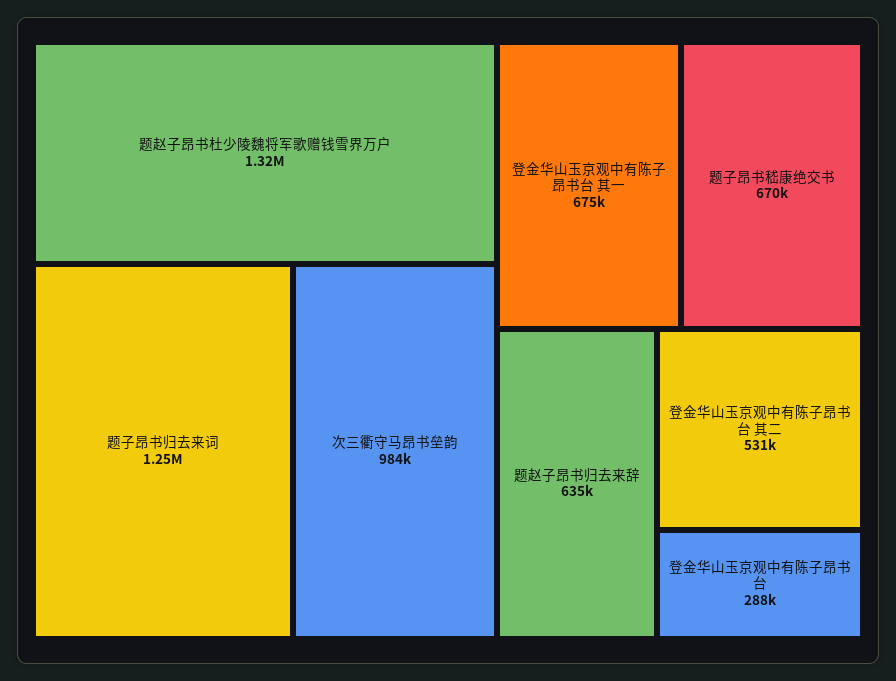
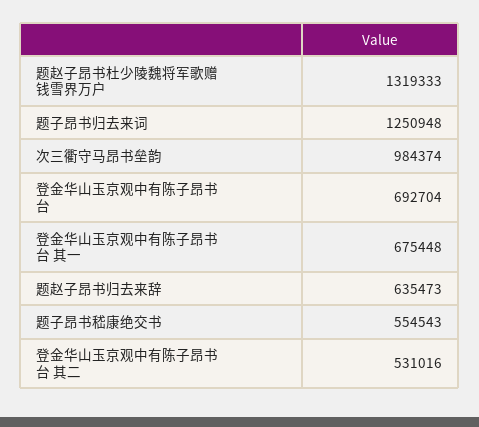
  {
    "题赵子昂书杜少陵魏将军歌赠钱雪界万户": 1319333,
    "题子昂书归去来词": 1250948,
    "次三衢守马昂书垒韵": 984374,
    "登金华山玉京观中有陈子昂书台 其一": 675448,
-   "题子昂书嵇康绝交书": 670000,
+   "题子昂书嵇康绝交书": 554543,
    "题赵子昂书归去来辞": 635473,
    "登金华山玉京观中有陈子昂书台 其二": 531016,
-   "登金华山玉京观中有陈子昂书台": 288000
+   "登金华山玉京观中有陈子昂书台": 692704
  }

